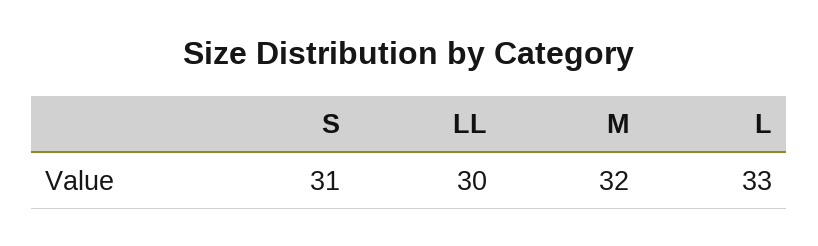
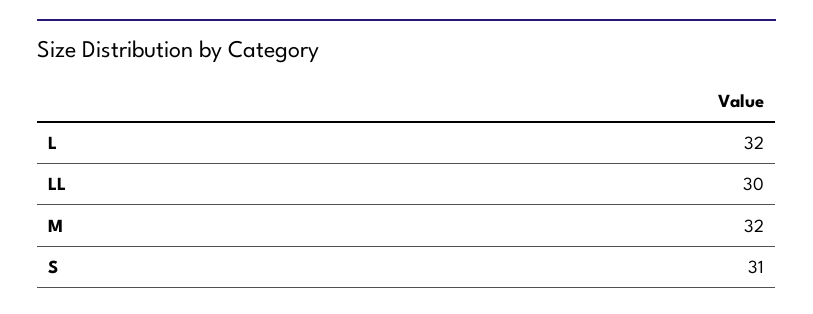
  {
    "S": 31,
    "LL": 30,
    "M": 32,
-   "L": 33
+   "L": 32
  }

